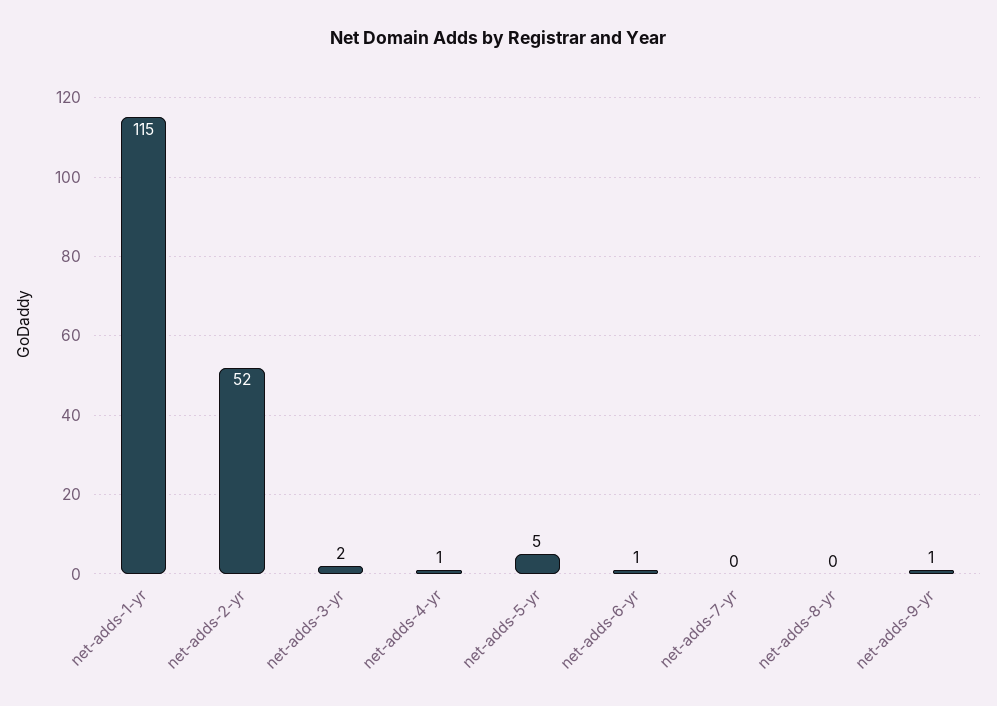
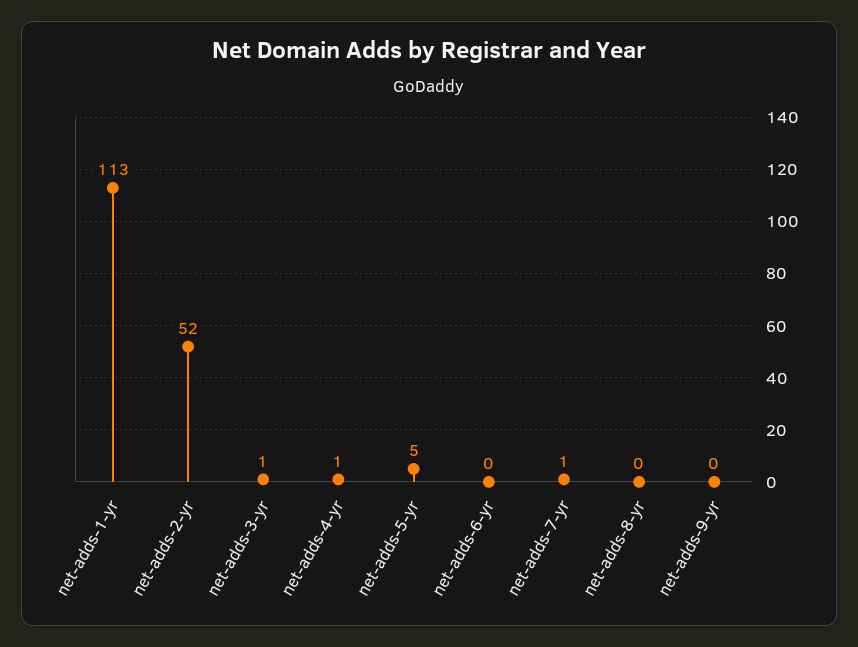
  {
-   "net-adds-1-yr": 115,
+   "net-adds-1-yr": 113,
    "net-adds-2-yr": 52,
-   "net-adds-3-yr": 2,
+   "net-adds-3-yr": 1,
    "net-adds-4-yr": 1,
    "net-adds-5-yr": 5,
-   "net-adds-6-yr": 1,
+   "net-adds-6-yr": 0,
-   "net-adds-7-yr": 0,
+   "net-adds-7-yr": 1,
    "net-adds-8-yr": 0,
-   "net-adds-9-yr": 1
+   "net-adds-9-yr": 0
  }

